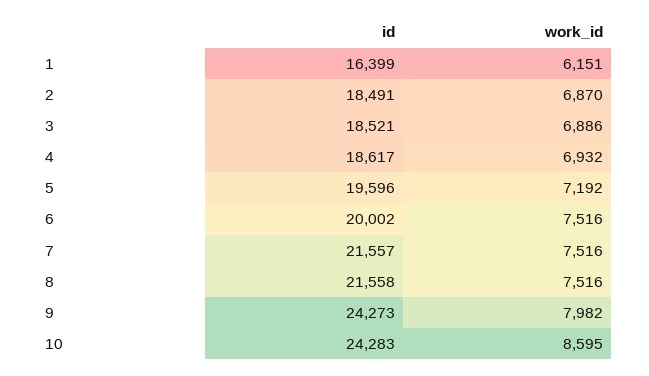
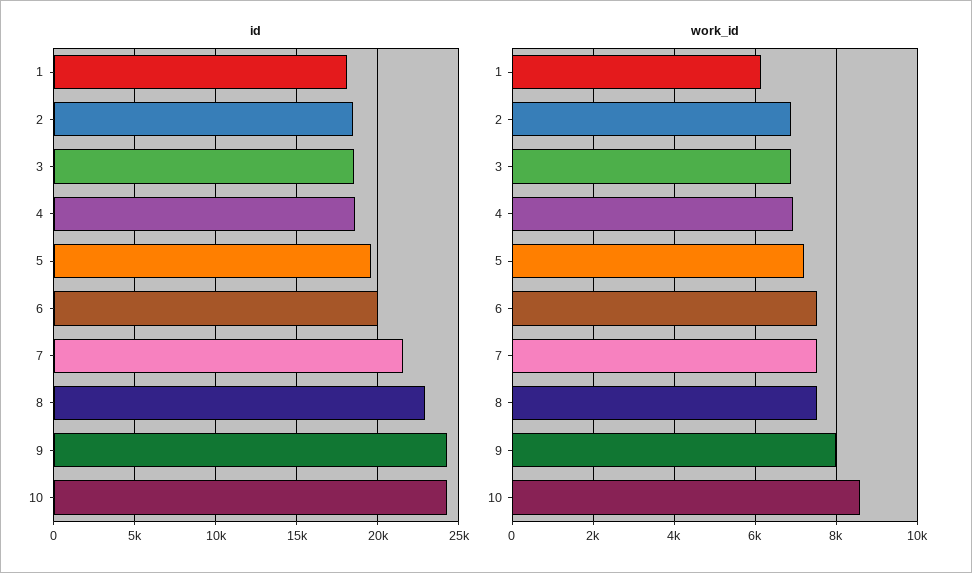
  {
    "id": {
-     "1": 16399,
+     "1": 18000,
      "2": 18491,
      "3": 18521,
      "4": 18617,
      "5": 19596,
      "6": 20002,
      "7": 21557,
-     "8": 21558,
+     "8": 23000,
      "9": 24273,
      "10": 24283
    },
    "work_id": {
      "1": 6151,
      "2": 6870,
      "3": 6886,
      "4": 6932,
      "5": 7192,
      "6": 7516,
      "7": 7516,
      "8": 7516,
      "9": 7982,
      "10": 8595
    }
  }

